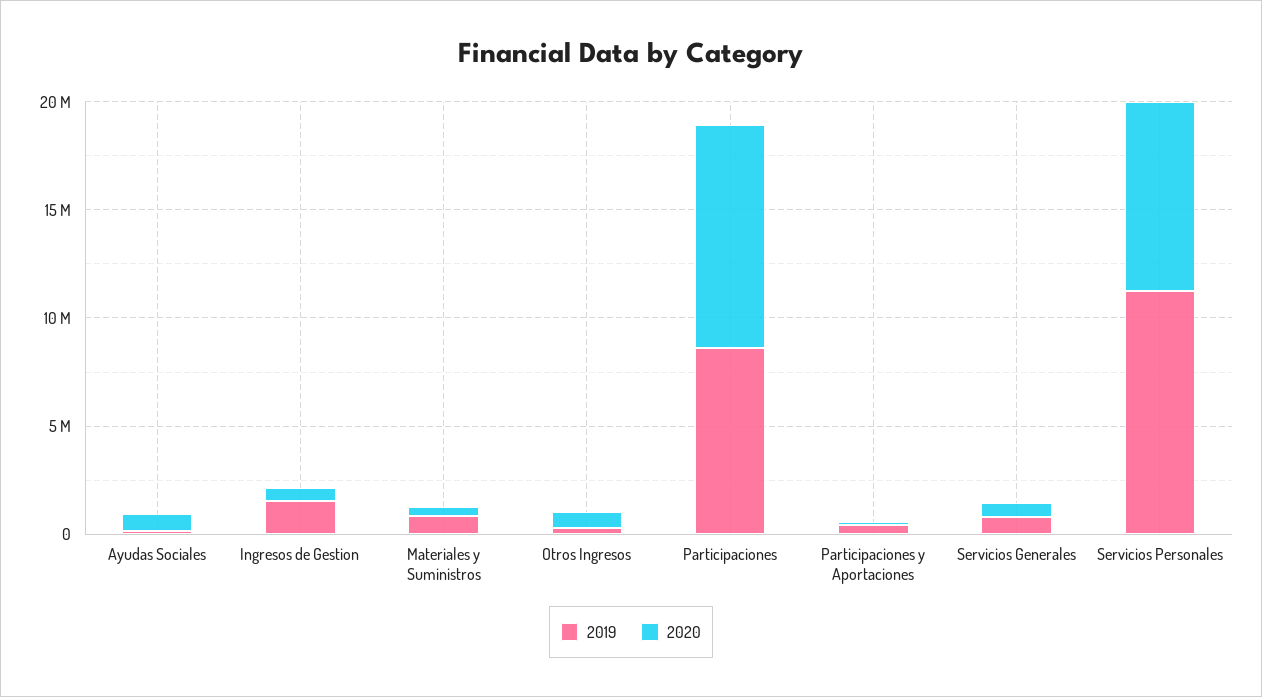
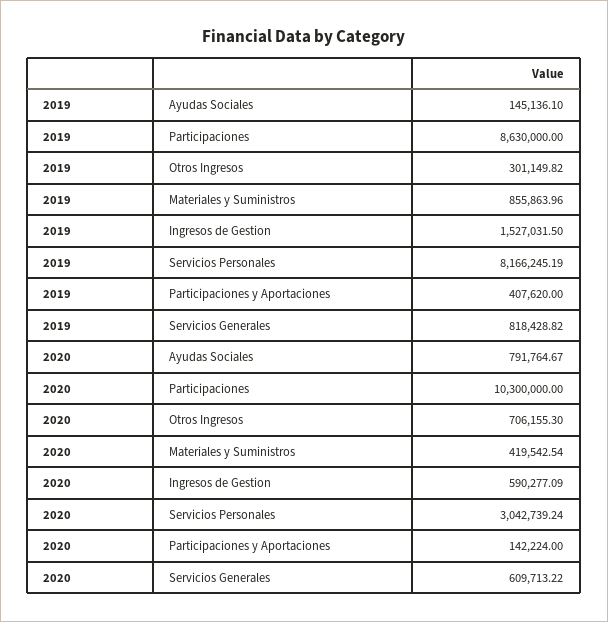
  {
    "2019": {
      "Ayudas Sociales": 145136.1,
      "Ingresos de Gestion": 1527031.5,
      "Materiales y Suministros": 855863.96,
      "Otros Ingresos": 301149.82,
      "Participaciones": 8630000,
      "Participaciones y Aportaciones": 407620,
      "Servicios Generales": 818428.82,
-     "Servicios Personales": 11000000
+     "Servicios Personales": 8166245.19
    },
    "2020": {
      "Ayudas Sociales": 791764.67,
      "Ingresos de Gestion": 590277.09,
      "Materiales y Suministros": 419542.54,
      "Otros Ingresos": 706155.3,
      "Participaciones": 10300000,
      "Participaciones y Aportaciones": 142224,
      "Servicios Generales": 609713.22,
-     "Servicios Personales": 9000000
+     "Servicios Personales": 3042739.24
    }
  }

